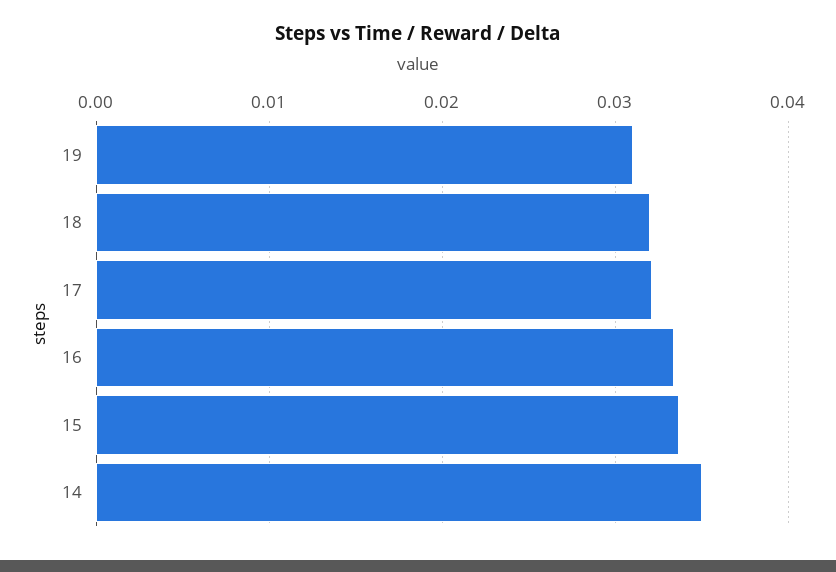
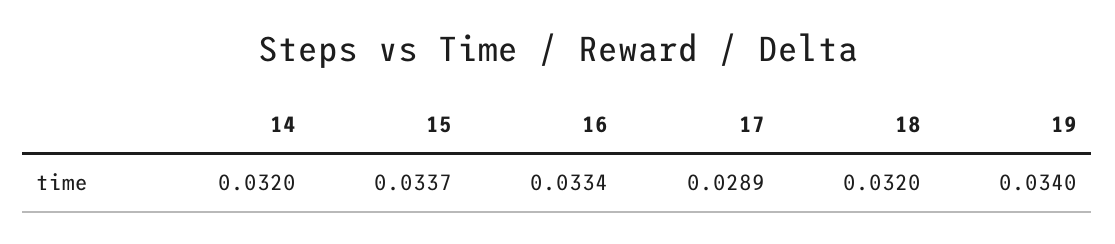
  {
-   "19": 0.031,
+   "19": 0.034,
    "18": 0.032,
-   "17": 0.032,
+   "17": 0.0289,
    "16": 0.0334,
    "15": 0.0337,
-   "14": 0.035
+   "14": 0.032
  }

